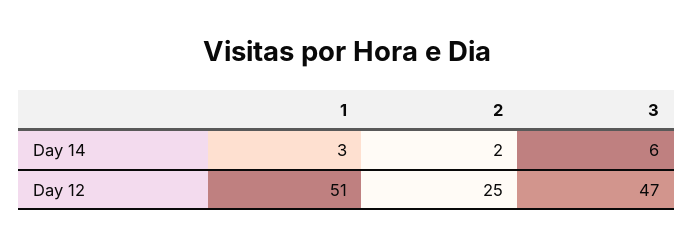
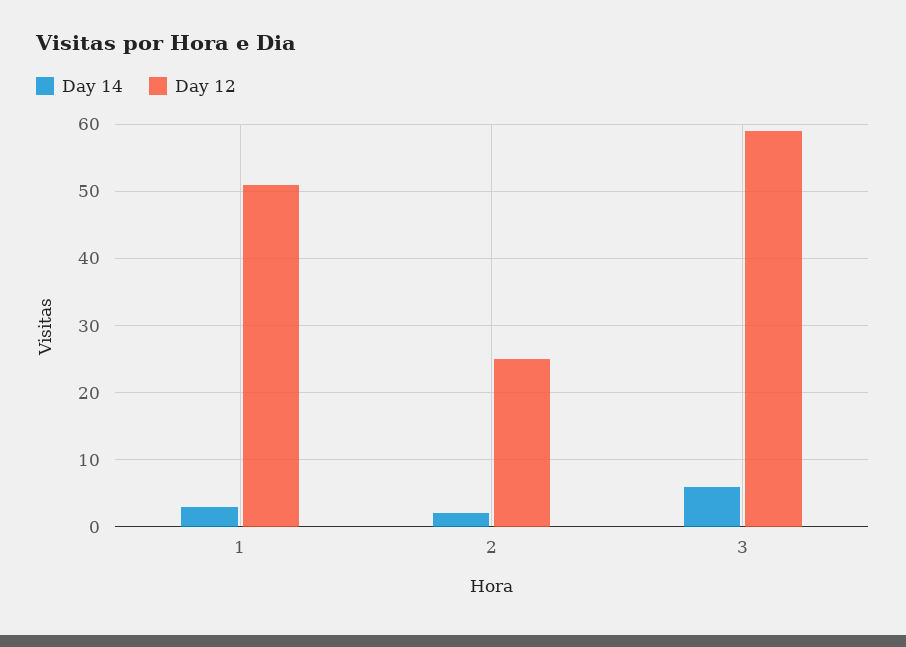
  {
    "Day 14": {
      "1": 3,
      "2": 2,
      "3": 6
    },
    "Day 12": {
      "1": 51,
      "2": 25,
-     "3": 47
+     "3": 59
    }
  }

